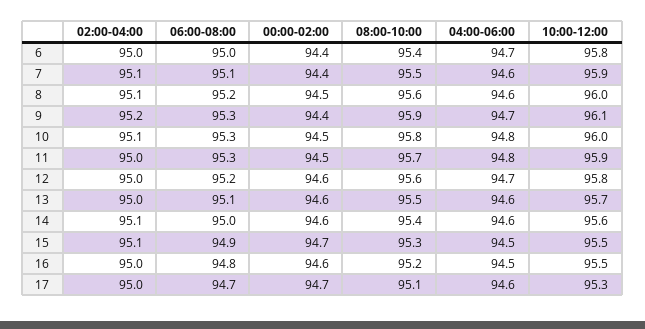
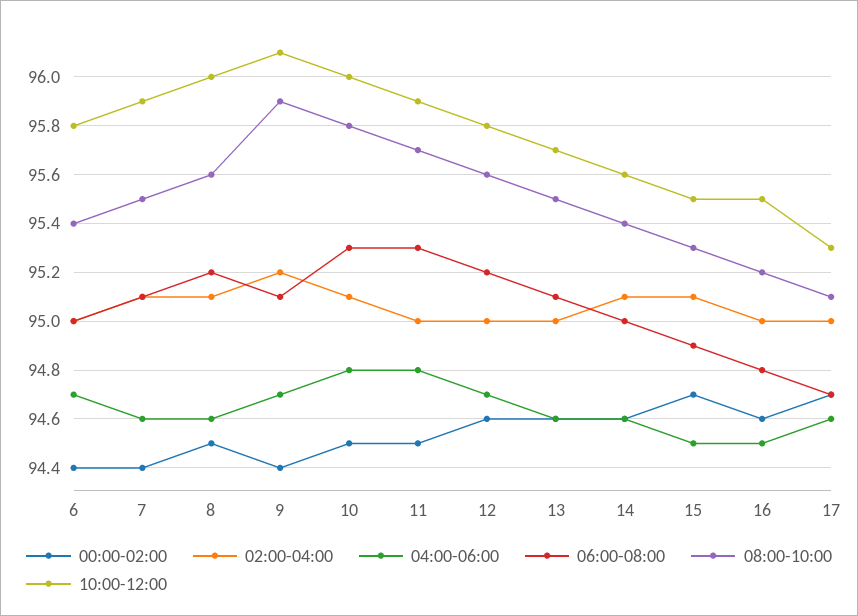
  {
    "02:00-04:00": {
      "6": 95,
      "7": 95.1,
      "8": 95.1,
      "9": 95.2,
      "10": 95.1,
      "11": 95,
      "12": 95,
      "13": 95,
      "14": 95.1,
      "15": 95.1,
      "16": 95,
      "17": 95
    },
    "06:00-08:00": {
      "6": 95,
      "7": 95.1,
      "8": 95.2,
-     "9": 95.3,
+     "9": 95.1,
      "10": 95.3,
      "11": 95.3,
      "12": 95.2,
      "13": 95.1,
      "14": 95,
      "15": 94.9,
      "16": 94.8,
      "17": 94.7
    },
    "00:00-02:00": {
      "6": 94.4,
      "7": 94.4,
      "8": 94.5,
      "9": 94.4,
      "10": 94.5,
      "11": 94.5,
      "12": 94.6,
      "13": 94.6,
      "14": 94.6,
      "15": 94.7,
      "16": 94.6,
      "17": 94.7
    },
    "08:00-10:00": {
      "6": 95.4,
      "7": 95.5,
      "8": 95.6,
      "9": 95.9,
      "10": 95.8,
      "11": 95.7,
      "12": 95.6,
      "13": 95.5,
      "14": 95.4,
      "15": 95.3,
      "16": 95.2,
      "17": 95.1
    },
    "04:00-06:00": {
      "6": 94.7,
      "7": 94.6,
      "8": 94.6,
      "9": 94.7,
      "10": 94.8,
      "11": 94.8,
      "12": 94.7,
      "13": 94.6,
      "14": 94.6,
      "15": 94.5,
      "16": 94.5,
      "17": 94.6
    },
    "10:00-12:00": {
      "6": 95.8,
      "7": 95.9,
      "8": 96,
      "9": 96.1,
      "10": 96,
      "11": 95.9,
      "12": 95.8,
      "13": 95.7,
      "14": 95.6,
      "15": 95.5,
      "16": 95.5,
      "17": 95.3
    }
  }

